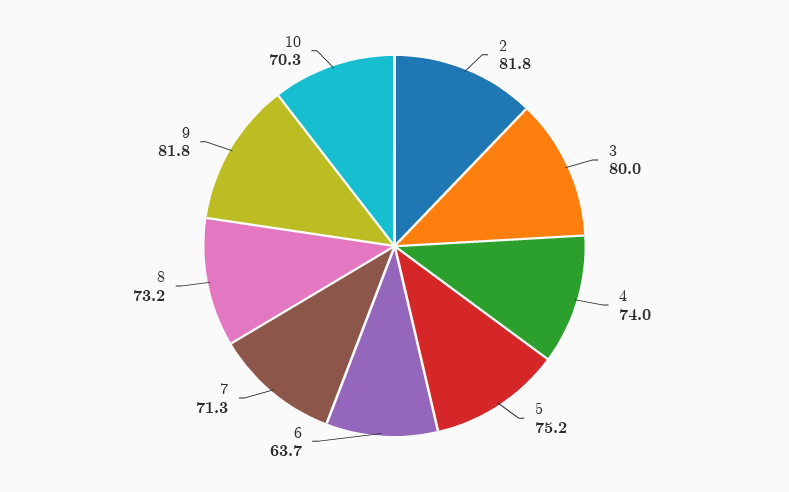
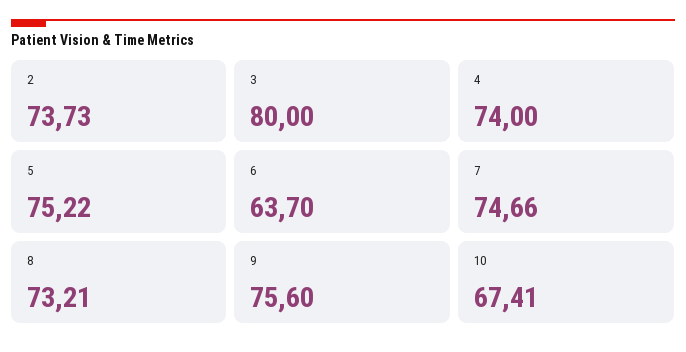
  {
-   "2": 81.8,
+   "2": 73.73,
    "3": 80,
    "4": 74,
    "5": 75.22,
    "6": 63.7,
-   "7": 71.3,
+   "7": 74.66,
    "8": 73.21,
-   "9": 81.8,
+   "9": 75.6,
-   "10": 70.3
+   "10": 67.41
  }

